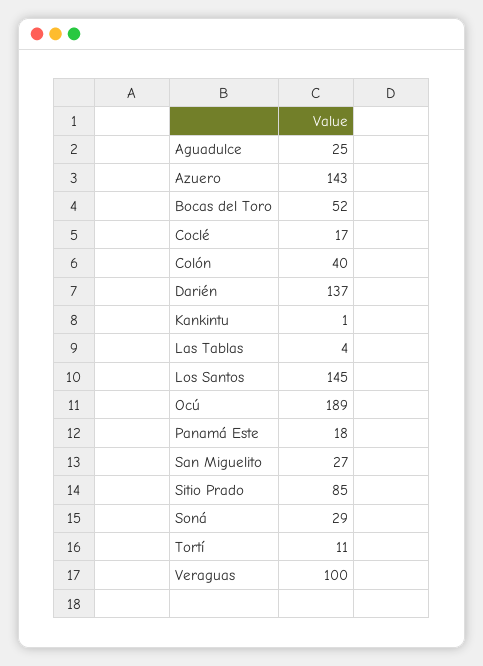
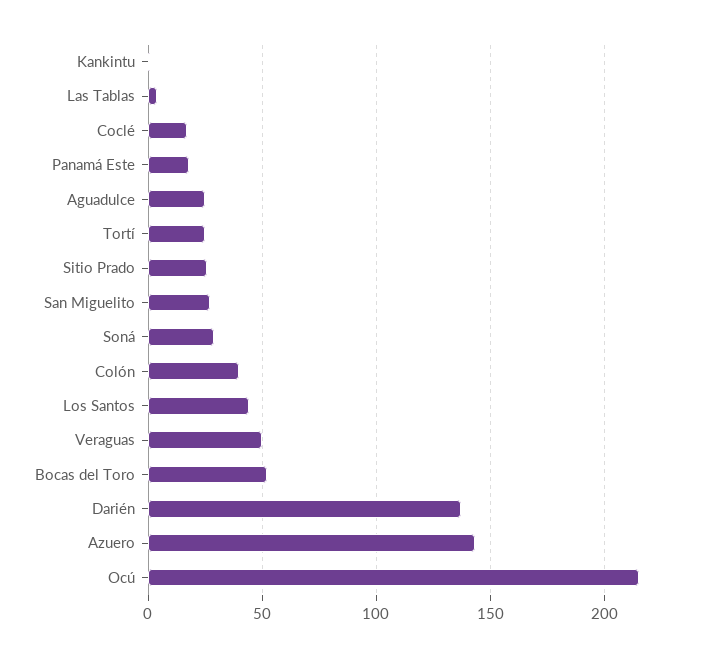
  {
    "Aguadulce": 25,
    "Azuero": 143,
    "Bocas del Toro": 52,
    "Coclé": 17,
    "Colón": 40,
    "Darién": 137,
    "Kankintu": 1,
    "Las Tablas": 4,
-   "Los Santos": 145,
+   "Los Santos": 45,
-   "Ocú": 189,
+   "Ocú": 215,
    "Panamá Este": 18,
    "San Miguelito": 27,
-   "Sitio Prado": 85,
+   "Sitio Prado": 25,
    "Soná": 29,
-   "Tortí": 11,
+   "Tortí": 25,
-   "Veraguas": 100
+   "Veraguas": 50
  }

